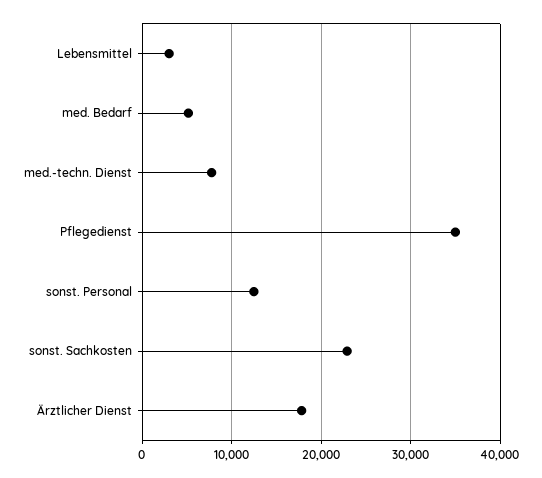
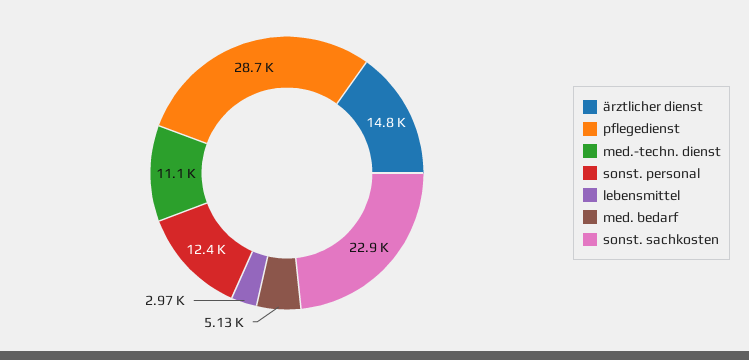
  {
    "Lebensmittel": 2970,
    "med. Bedarf": 5130,
-   "med.-techn. Dienst": 8000,
+   "med.-techn. Dienst": 11100,
-   "Pflegedienst": 35000,
+   "Pflegedienst": 28700,
    "sonst. Personal": 12400,
    "sonst. Sachkosten": 22900,
-   "Ärztlicher Dienst": 18000
+   "Ärztlicher Dienst": 14800
  }

